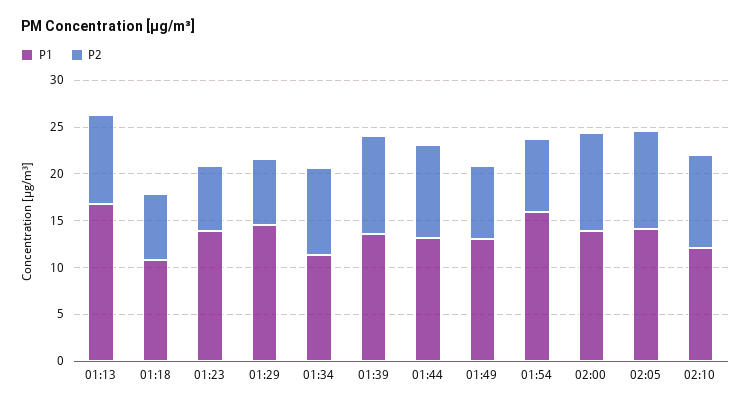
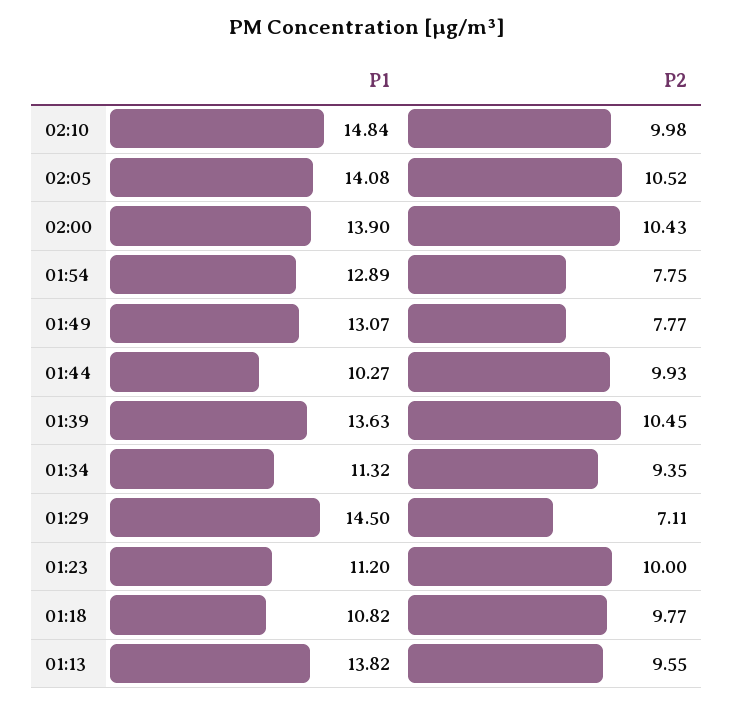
  {
    "P1": {
-     "01:13": 17,
+     "01:13": 13.82,
      "01:18": 10.82,
-     "01:23": 14,
+     "01:23": 11.2,
      "01:29": 14.5,
      "01:34": 11.32,
      "01:39": 13.63,
-     "01:44": 13,
+     "01:44": 10.27,
      "01:49": 13.07,
-     "01:54": 16,
+     "01:54": 12.89,
      "02:00": 13.9,
      "02:05": 14.08,
-     "02:10": 12
+     "02:10": 14.84
    },
    "P2": {
      "01:13": 9.55,
-     "01:18": 7,
+     "01:18": 9.77,
-     "01:23": 7,
+     "01:23": 10,
      "01:29": 7.11,
      "01:34": 9.35,
      "01:39": 10.45,
      "01:44": 9.93,
      "01:49": 7.77,
      "01:54": 7.75,
      "02:00": 10.43,
      "02:05": 10.52,
      "02:10": 9.98
    }
  }

